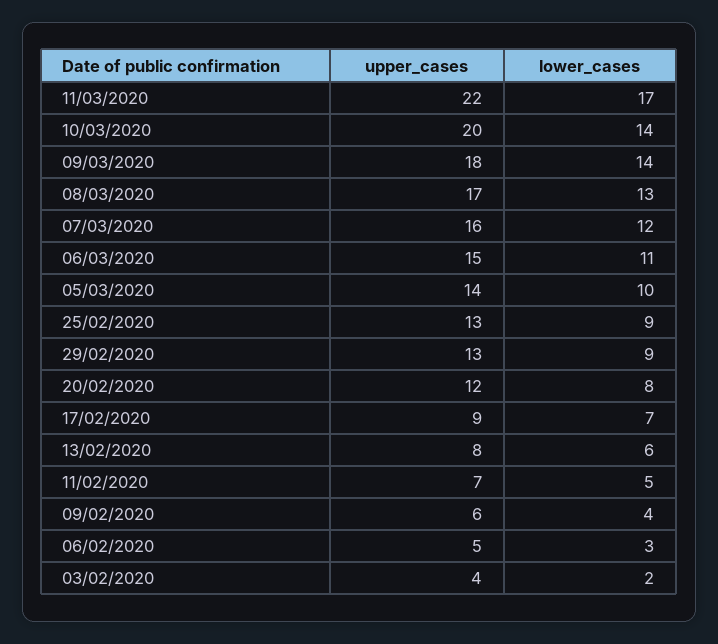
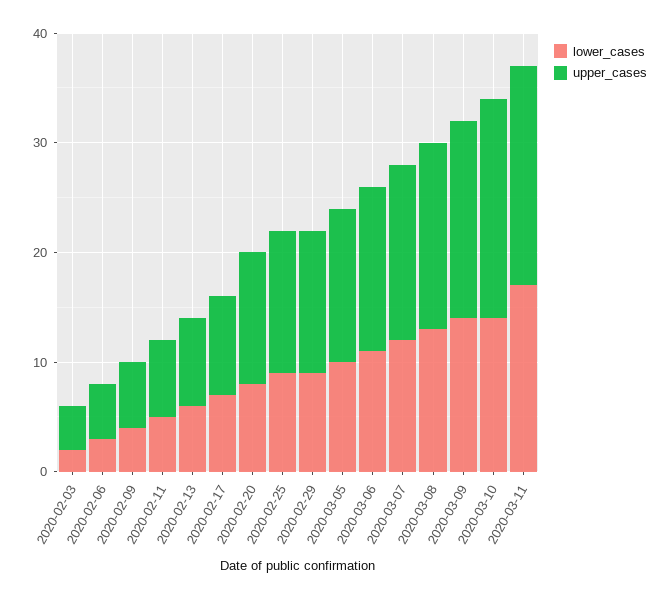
  {
    "upper_cases": {
-     "11/03/2020": 22,
+     "11/03/2020": 20,
      "10/03/2020": 20,
      "09/03/2020": 18,
      "08/03/2020": 17,
      "07/03/2020": 16,
      "06/03/2020": 15,
      "05/03/2020": 14,
      "25/02/2020": 13,
      "29/02/2020": 13,
      "20/02/2020": 12,
      "17/02/2020": 9,
      "13/02/2020": 8,
      "11/02/2020": 7,
      "09/02/2020": 6,
      "06/02/2020": 5,
      "03/02/2020": 4
    },
    "lower_cases": {
      "11/03/2020": 17,
      "10/03/2020": 14,
      "09/03/2020": 14,
      "08/03/2020": 13,
      "07/03/2020": 12,
      "06/03/2020": 11,
      "05/03/2020": 10,
      "25/02/2020": 9,
      "29/02/2020": 9,
      "20/02/2020": 8,
      "17/02/2020": 7,
      "13/02/2020": 6,
      "11/02/2020": 5,
      "09/02/2020": 4,
      "06/02/2020": 3,
      "03/02/2020": 2
    }
  }

